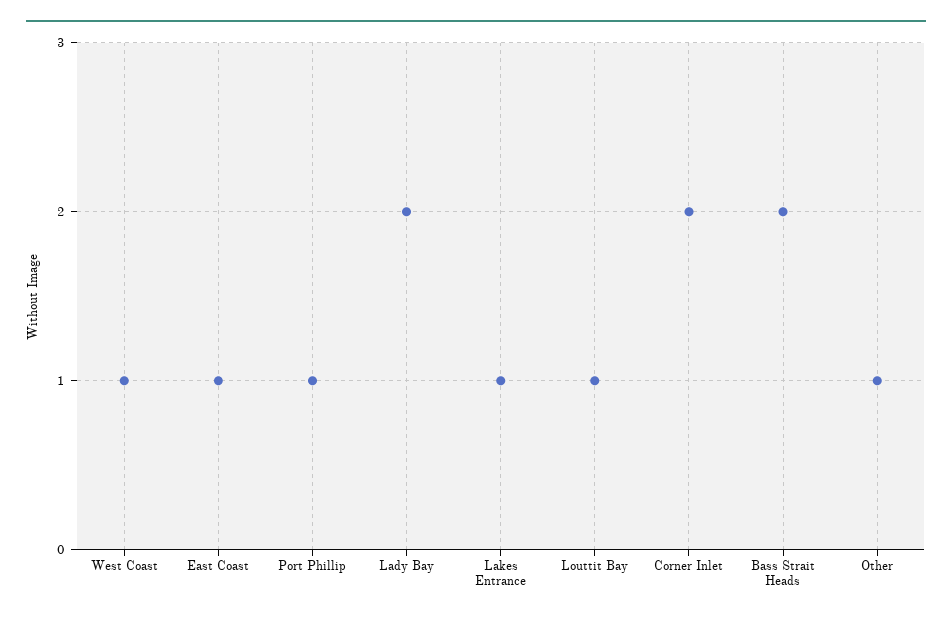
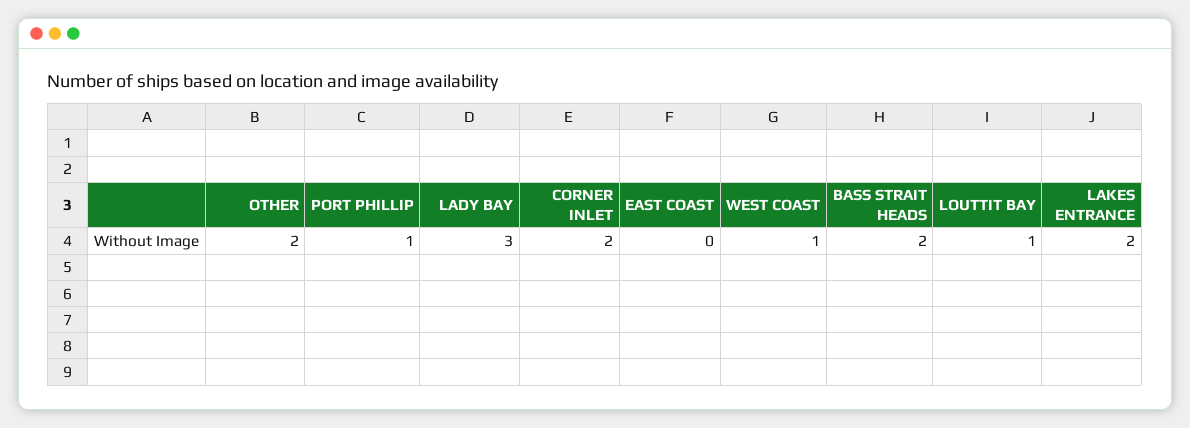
  {
    "West Coast": 1,
-   "East Coast": 1,
+   "East Coast": 0,
    "Port Phillip": 1,
-   "Lady Bay": 2,
+   "Lady Bay": 3,
-   "Lakes Entrance": 1,
+   "Lakes Entrance": 2,
    "Louttit Bay": 1,
    "Corner Inlet": 2,
    "Bass Strait Heads": 2,
-   "Other": 1
+   "Other": 2
  }

